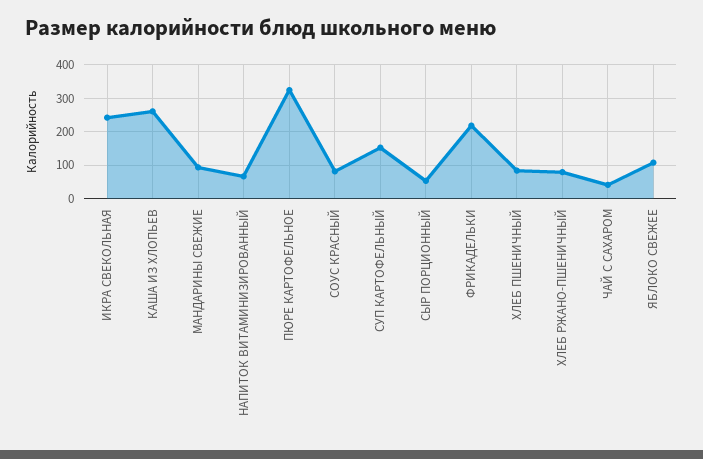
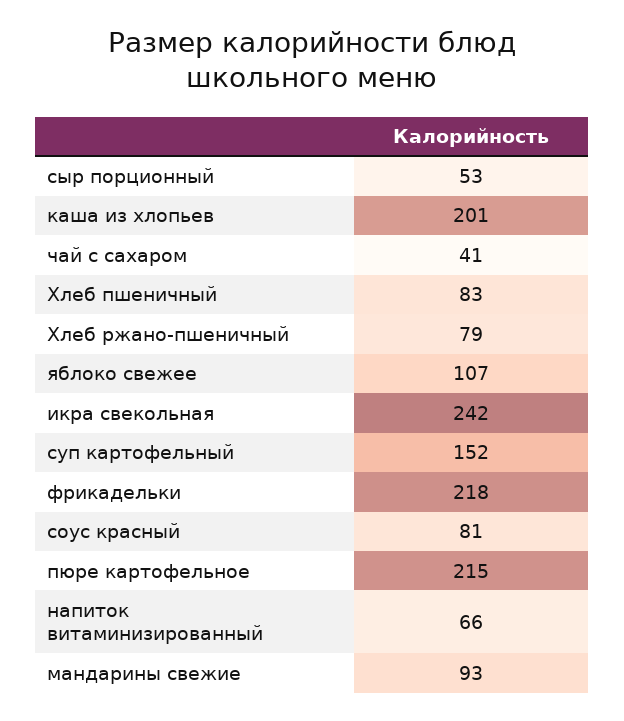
  {
    "ИКРА СВЕКОЛЬНАЯ": 242,
-   "КАША ИЗ ХЛОПЬЕВ": 260,
+   "КАША ИЗ ХЛОПЬЕВ": 201,
    "МАНДАРИНЫ СВЕЖИЕ": 93,
    "НАПИТОК ВИТАМИНИЗИРОВАННЫЙ": 66,
-   "ПЮРЕ КАРТОФЕЛЬНОЕ": 320,
+   "ПЮРЕ КАРТОФЕЛЬНОЕ": 215,
    "СОУС КРАСНЫЙ": 81,
    "СУП КАРТОФЕЛЬНЫЙ": 152,
    "СЫР ПОРЦИОННЫЙ": 53,
    "ФРИКАДЕЛЬКИ": 218,
    "ХЛЕБ ПШЕНИЧНЫЙ": 83,
    "ХЛЕБ РЖАНО-ПШЕНИЧНЫЙ": 79,
    "ЧАЙ С САХАРОМ": 41,
    "ЯБЛОКО СВЕЖЕЕ": 107
  }

